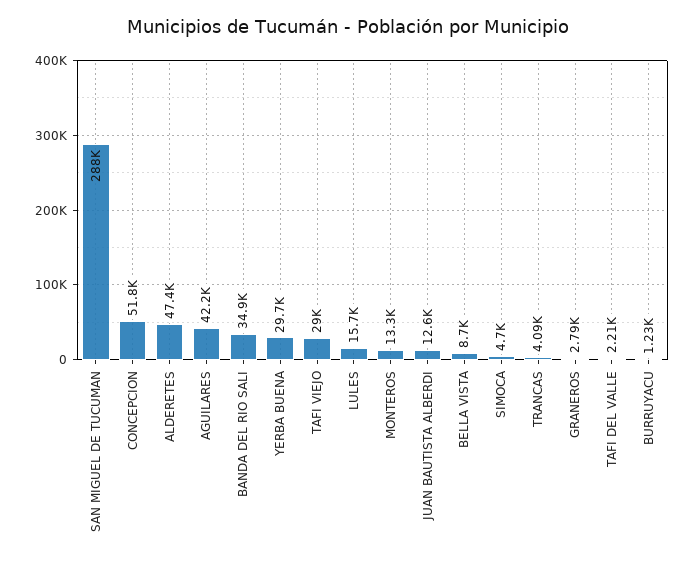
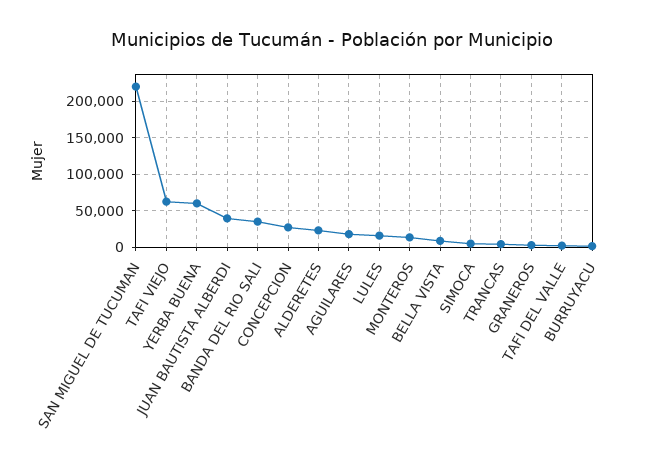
  {
-   "SAN MIGUEL DE TUCUMAN": 288000,
+   "SAN MIGUEL DE TUCUMAN": 220000,
-   "CONCEPCION": 51800,
+   "CONCEPCION": 30000,
-   "ALDERETES": 47400,
+   "ALDERETES": 20000,
-   "AGUILARES": 42200,
+   "AGUILARES": 20000,
    "BANDA DEL RIO SALI": 34900,
-   "YERBA BUENA": 29700,
+   "YERBA BUENA": 60000,
-   "TAFI VIEJO": 29000,
+   "TAFI VIEJO": 60000,
    "LULES": 15700,
    "MONTEROS": 13300,
-   "JUAN BAUTISTA ALBERDI": 12600,
+   "JUAN BAUTISTA ALBERDI": 40000,
    "BELLA VISTA": 8700,
    "SIMOCA": 4700,
    "TRANCAS": 4090,
    "GRANEROS": 2790,
    "TAFI DEL VALLE": 2210,
    "BURRUYACU": 1230
  }

